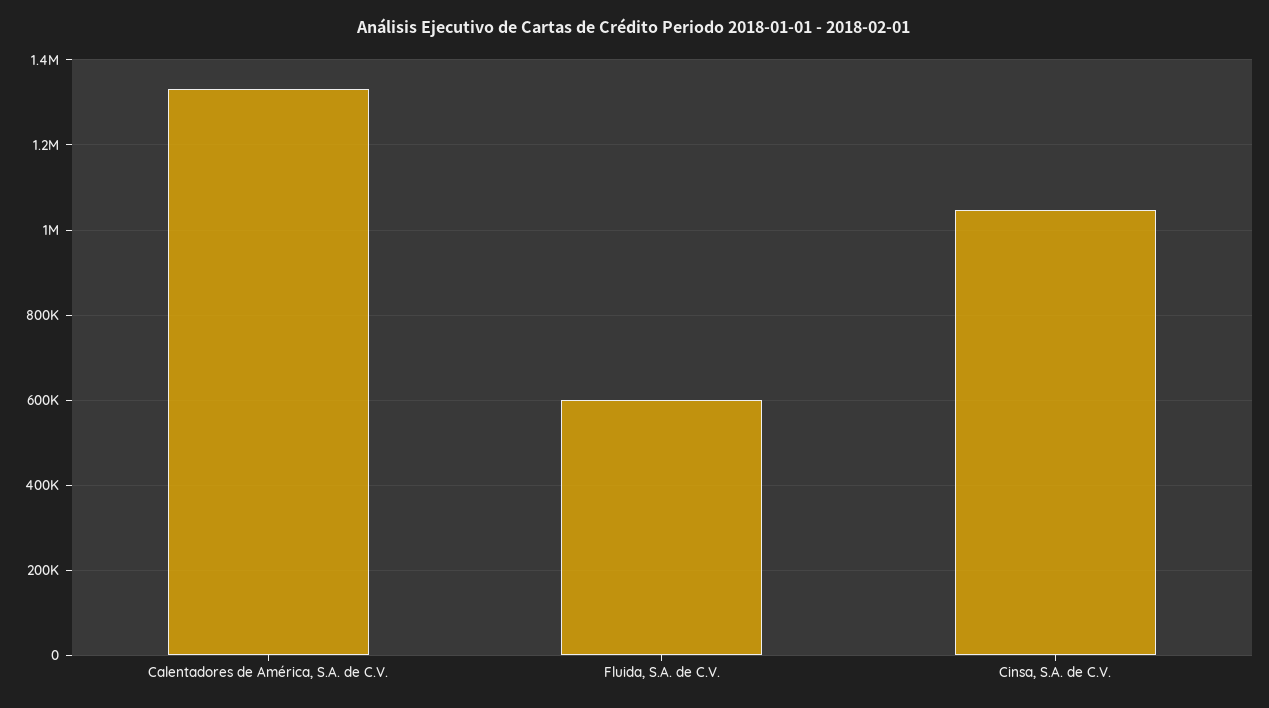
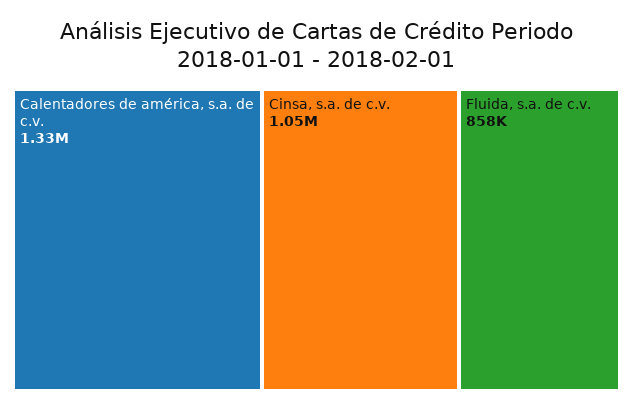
  {
    "Calentadores de América, S.A. de C.V.": 1330000,
-   "Fluida, S.A. de C.V.": 600000,
+   "Fluida, S.A. de C.V.": 858000,
    "Cinsa, S.A. de C.V.": 1050000
  }

